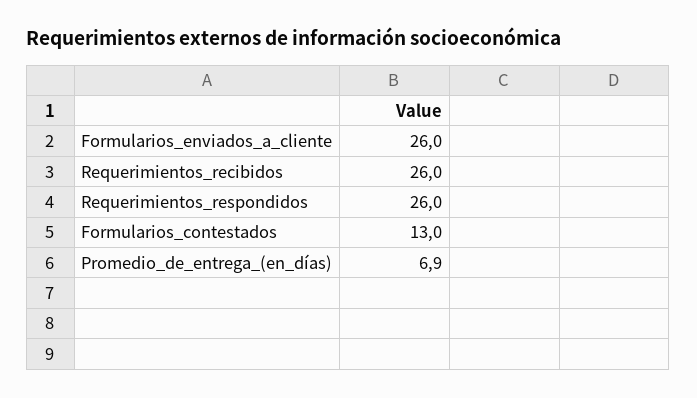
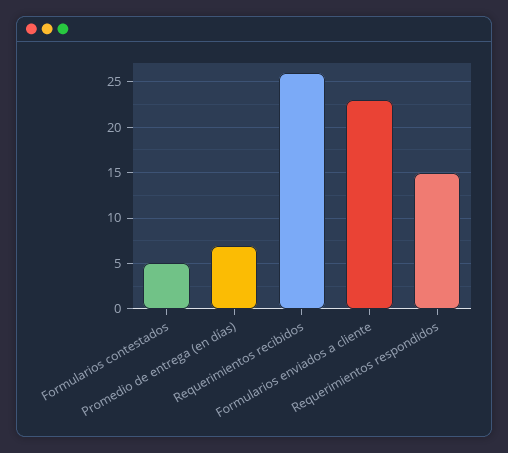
  {
-   "Formularios_enviados_a_cliente": 26,
+   "Formularios_enviados_a_cliente": 23,
    "Requerimientos_recibidos": 26,
-   "Requerimientos_respondidos": 26,
+   "Requerimientos_respondidos": 15,
-   "Formularios_contestados": 13,
+   "Formularios_contestados": 5,
    "Promedio_de_entrega_(en_días)": 6.9
  }

